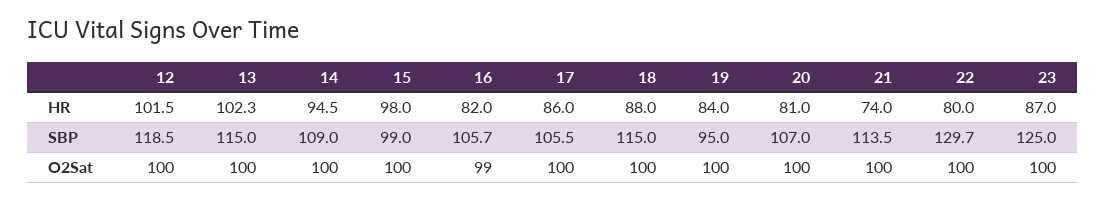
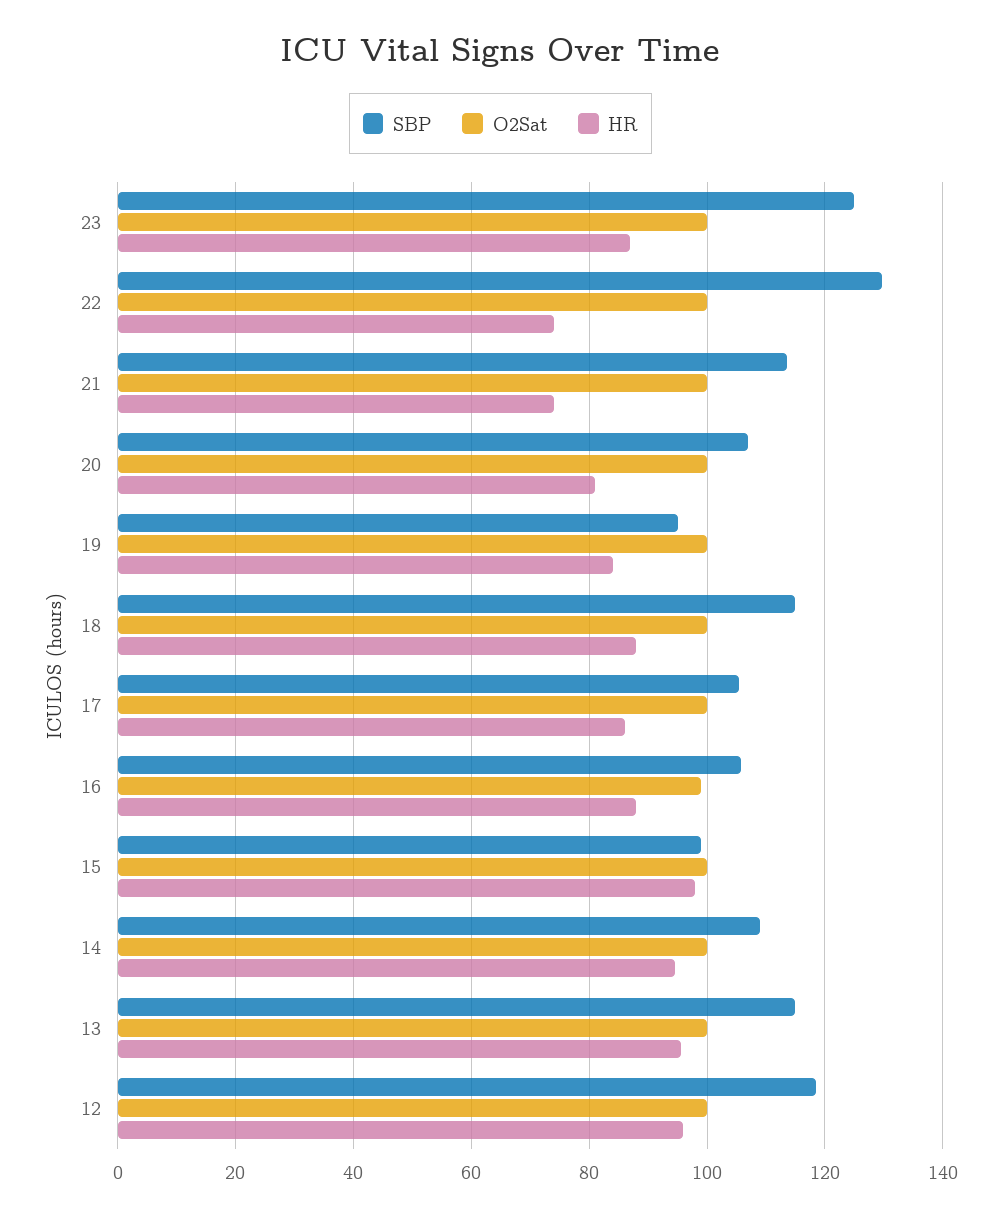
  {
    "HR": {
-     "12": 101.5,
+     "12": 96,
-     "13": 102.3,
+     "13": 96,
      "14": 94.5,
      "15": 98,
-     "16": 82,
+     "16": 88,
      "17": 86,
      "18": 88,
      "19": 84,
      "20": 81,
      "21": 74,
-     "22": 80,
+     "22": 74,
      "23": 87
    },
    "SBP": {
      "12": 118.5,
      "13": 115,
      "14": 109,
      "15": 99,
      "16": 105.7,
      "17": 105.5,
      "18": 115,
      "19": 95,
      "20": 107,
      "21": 113.5,
      "22": 129.7,
      "23": 125
    },
    "O2Sat": {
      "12": 100,
      "13": 100,
      "14": 100,
      "15": 100,
      "16": 99,
      "17": 100,
      "18": 100,
      "19": 100,
      "20": 100,
      "21": 100,
      "22": 100,
      "23": 100
    }
  }

